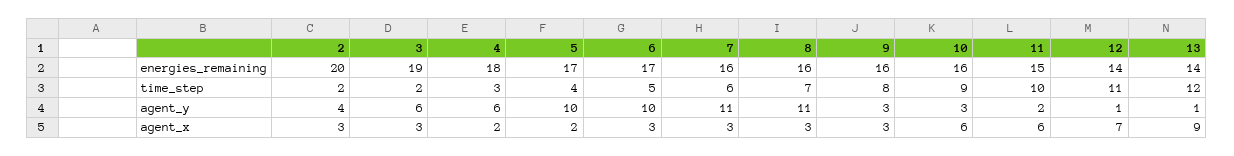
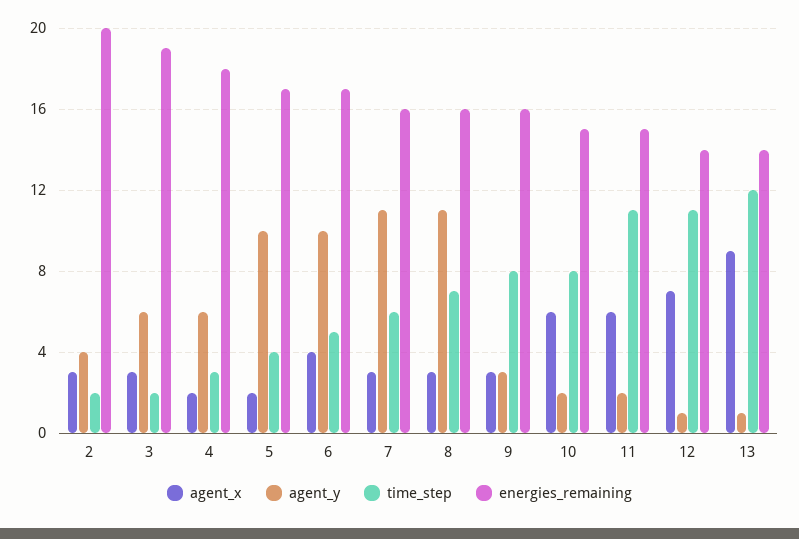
  {
    "energies_remaining": {
      "2": 20,
      "3": 19,
      "4": 18,
      "5": 17,
      "6": 17,
      "7": 16,
      "8": 16,
      "9": 16,
-     "10": 16,
+     "10": 15,
      "11": 15,
      "12": 14,
      "13": 14
    },
    "time_step": {
      "2": 2,
      "3": 2,
      "4": 3,
      "5": 4,
      "6": 5,
      "7": 6,
      "8": 7,
      "9": 8,
-     "10": 9,
+     "10": 8,
-     "11": 10,
+     "11": 11,
      "12": 11,
      "13": 12
    },
    "agent_y": {
      "2": 4,
      "3": 6,
      "4": 6,
      "5": 10,
      "6": 10,
      "7": 11,
      "8": 11,
      "9": 3,
-     "10": 3,
+     "10": 2,
      "11": 2,
      "12": 1,
      "13": 1
    },
    "agent_x": {
      "2": 3,
      "3": 3,
      "4": 2,
      "5": 2,
-     "6": 3,
+     "6": 4,
      "7": 3,
      "8": 3,
      "9": 3,
      "10": 6,
      "11": 6,
      "12": 7,
      "13": 9
    }
  }

